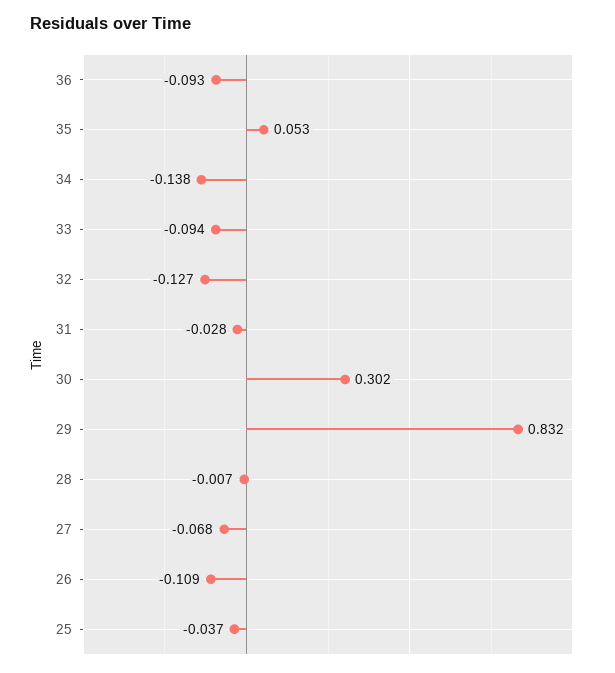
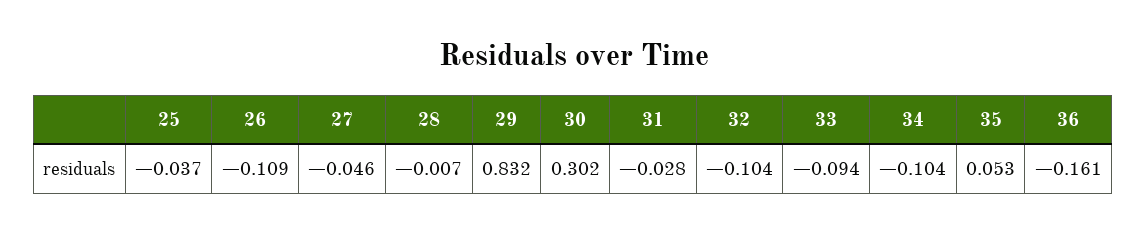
  {
-   "36": -0.093,
+   "36": -0.161,
    "35": 0.053,
-   "34": -0.138,
+   "34": -0.104,
    "33": -0.094,
-   "32": -0.127,
+   "32": -0.104,
    "31": -0.028,
    "30": 0.302,
    "29": 0.832,
    "28": -0.007,
-   "27": -0.068,
+   "27": -0.046,
    "26": -0.109,
    "25": -0.037
  }

